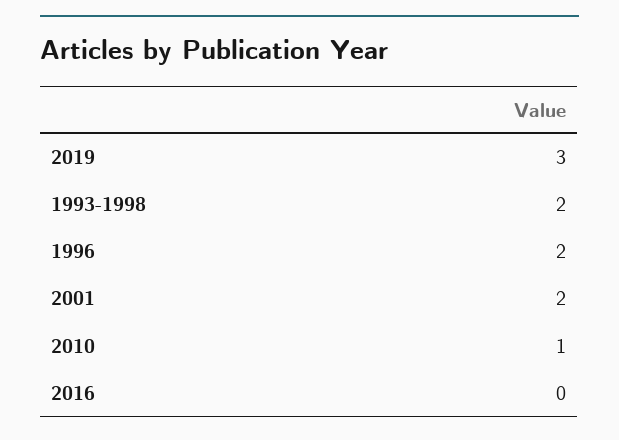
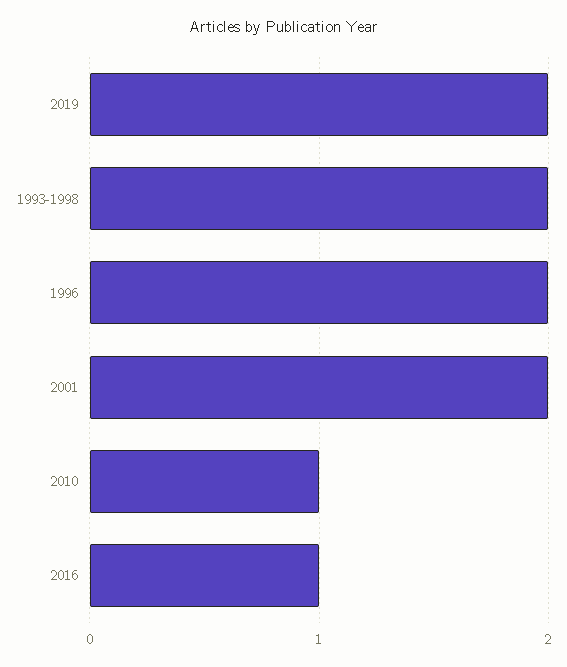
  {
-   "2019": 3,
+   "2019": 2,
    "1993-1998": 2,
    "1996": 2,
    "2001": 2,
    "2010": 1,
-   "2016": 0
+   "2016": 1
  }

